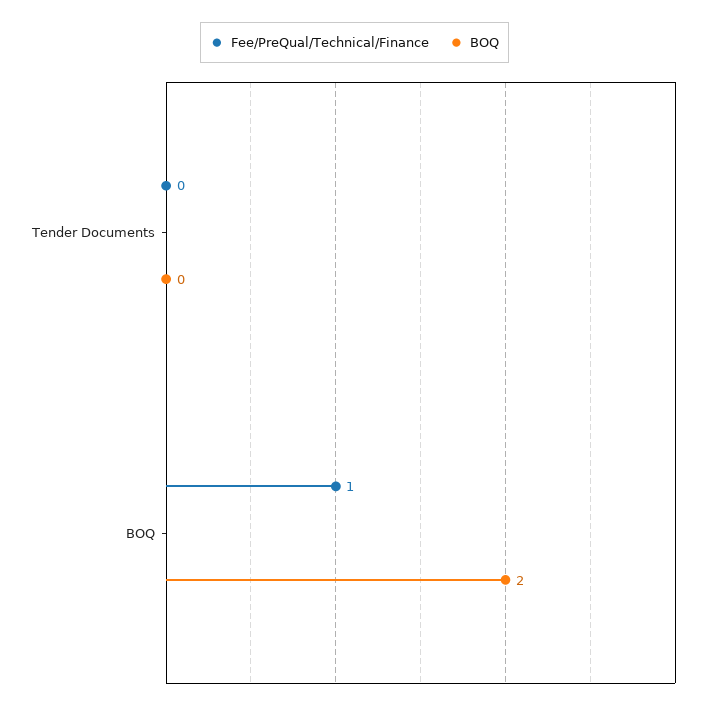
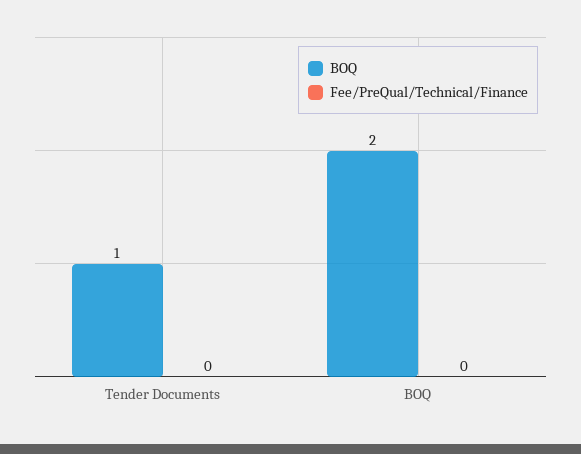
  {
    "Fee/PreQual/Technical/Finance": {
      "Tender Documents": 0,
-     "BOQ": 1
+     "BOQ": 0
    },
    "BOQ": {
-     "Tender Documents": 0,
+     "Tender Documents": 1,
      "BOQ": 2
    }
  }

